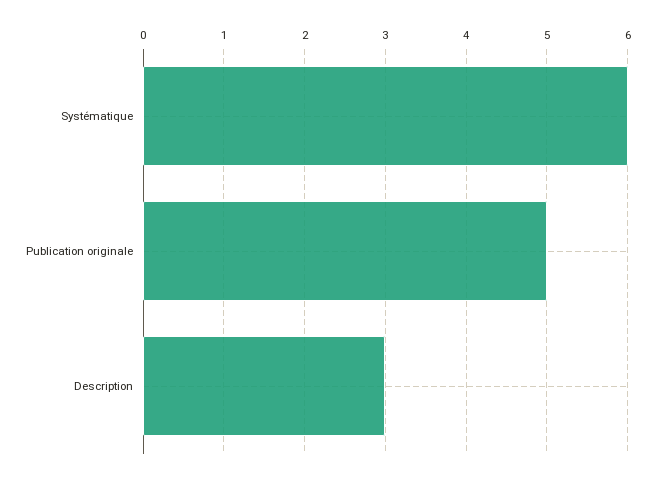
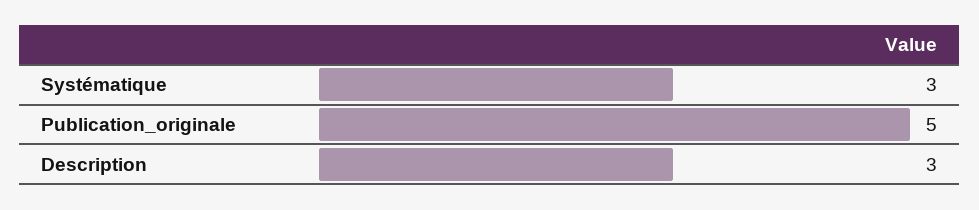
  {
-   "Systématique": 6,
+   "Systématique": 3,
    "Publication originale": 5,
    "Description": 3
  }

